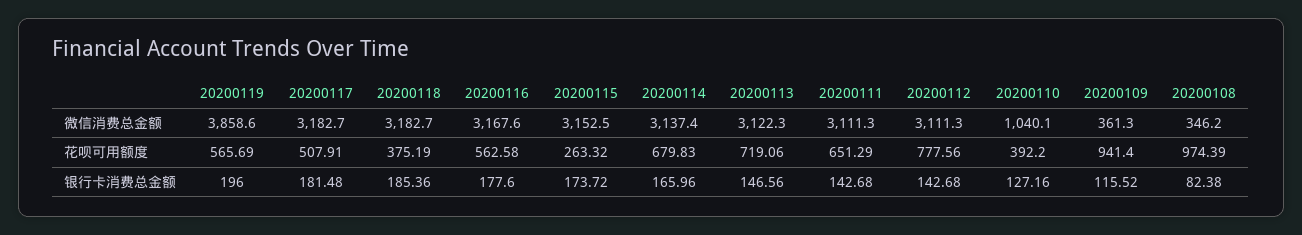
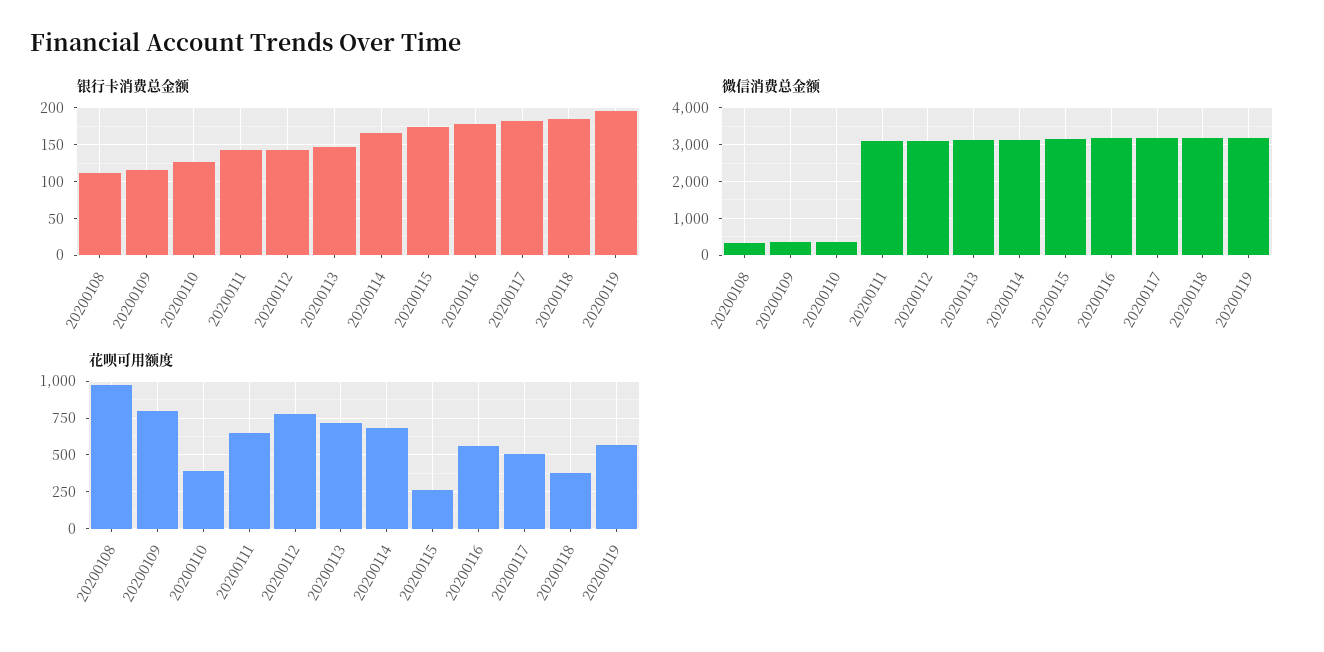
  {
    "微信消费总金额": {
-     "20200119": 3858.6,
+     "20200119": 3200,
      "20200117": 3182.7,
      "20200118": 3182.7,
      "20200116": 3167.6,
      "20200115": 3152.5,
      "20200114": 3137.4,
      "20200113": 3122.3,
      "20200111": 3111.3,
      "20200112": 3111.3,
-     "20200110": 1040.1,
+     "20200110": 400,
      "20200109": 361.3,
      "20200108": 346.2
    },
    "花呗可用额度": {
      "20200119": 565.69,
      "20200117": 507.91,
      "20200118": 375.19,
      "20200116": 562.58,
      "20200115": 263.32,
      "20200114": 679.83,
      "20200113": 719.06,
      "20200111": 651.29,
      "20200112": 777.56,
      "20200110": 392.2,
-     "20200109": 941.4,
+     "20200109": 800,
      "20200108": 974.39
    },
    "银行卡消费总金额": {
      "20200119": 196,
      "20200117": 181.48,
      "20200118": 185.36,
      "20200116": 177.6,
      "20200115": 173.72,
      "20200114": 165.96,
      "20200113": 146.56,
      "20200111": 142.68,
      "20200112": 142.68,
      "20200110": 127.16,
      "20200109": 115.52,
-     "20200108": 82.38
+     "20200108": 110
    }
  }

